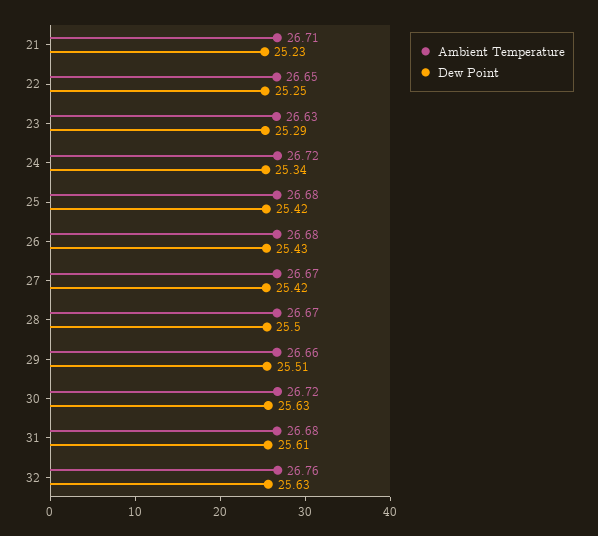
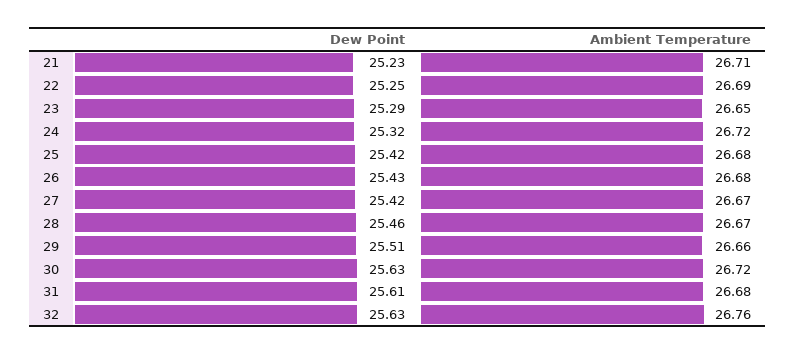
  {
    "Ambient Temperature": {
      "21": 26.71,
-     "22": 26.65,
+     "22": 26.69,
-     "23": 26.63,
+     "23": 26.65,
      "24": 26.72,
      "25": 26.68,
      "26": 26.68,
      "27": 26.67,
      "28": 26.67,
      "29": 26.66,
      "30": 26.72,
      "31": 26.68,
      "32": 26.76
    },
    "Dew Point": {
      "21": 25.23,
      "22": 25.25,
      "23": 25.29,
-     "24": 25.34,
+     "24": 25.32,
      "25": 25.42,
      "26": 25.43,
      "27": 25.42,
-     "28": 25.5,
+     "28": 25.46,
      "29": 25.51,
      "30": 25.63,
      "31": 25.61,
      "32": 25.63
    }
  }

